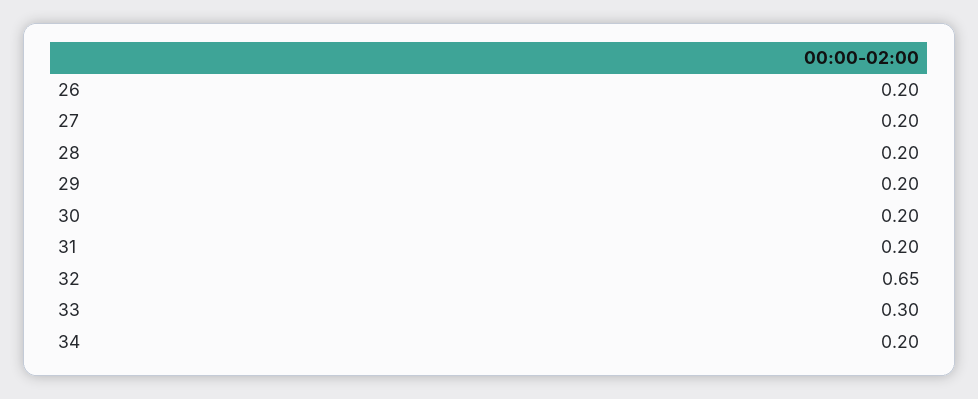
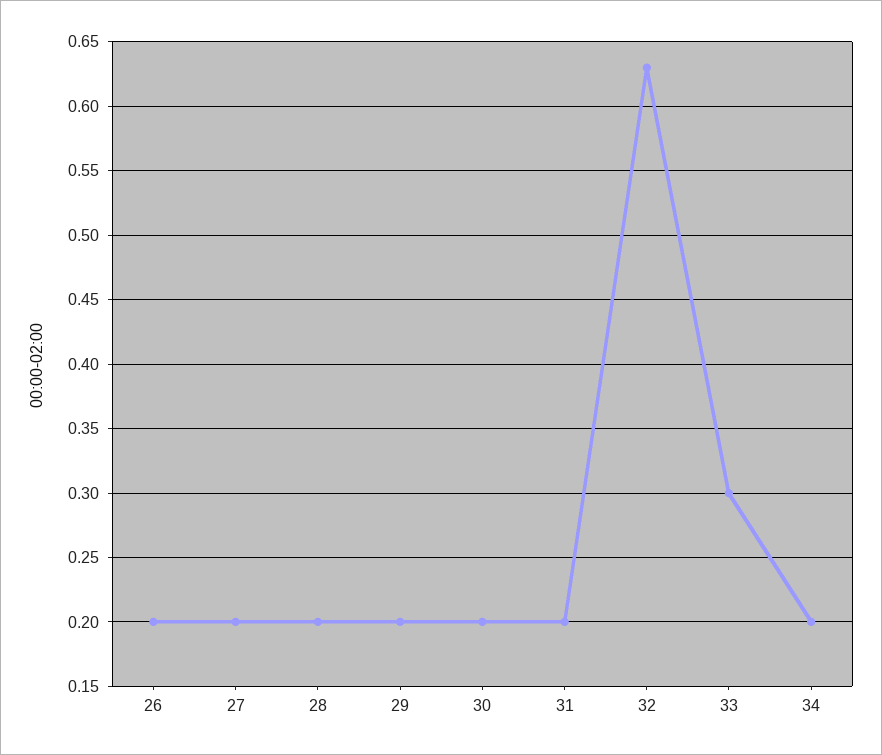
  {
    "26": 0.2,
    "27": 0.2,
    "28": 0.2,
    "29": 0.2,
    "30": 0.2,
    "31": 0.2,
-   "32": 0.65,
+   "32": 0.63,
    "33": 0.3,
    "34": 0.2
  }

